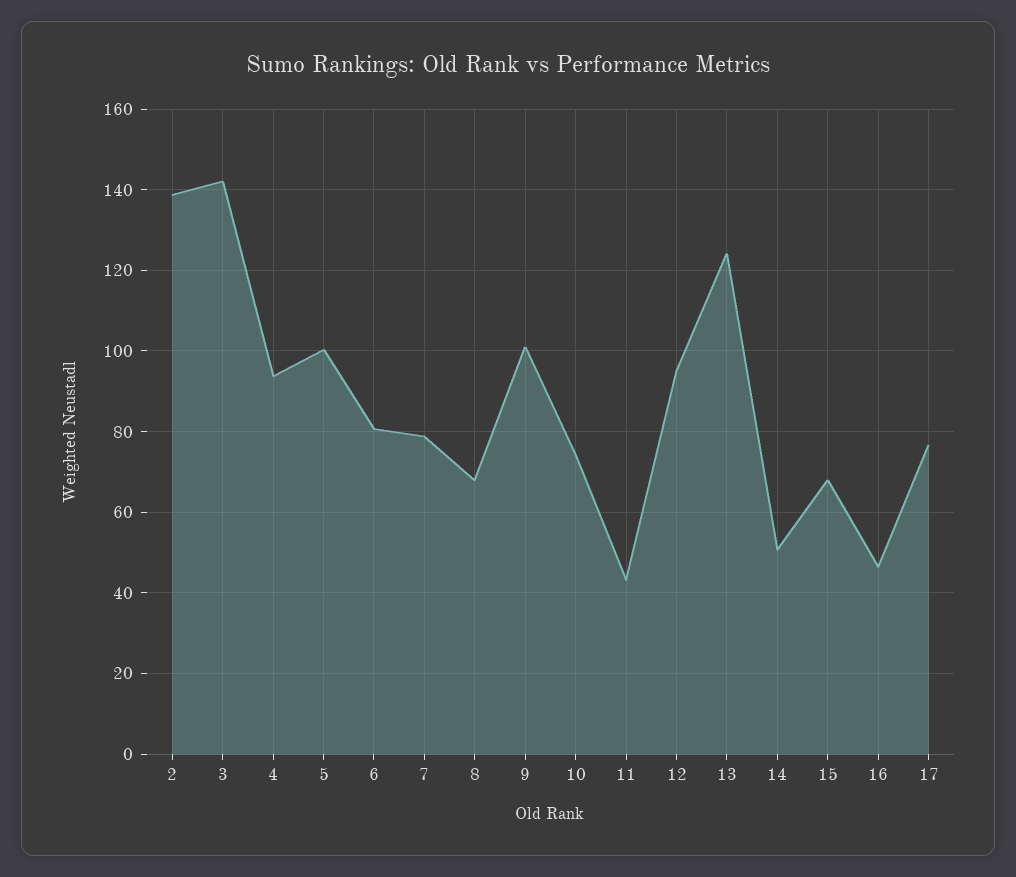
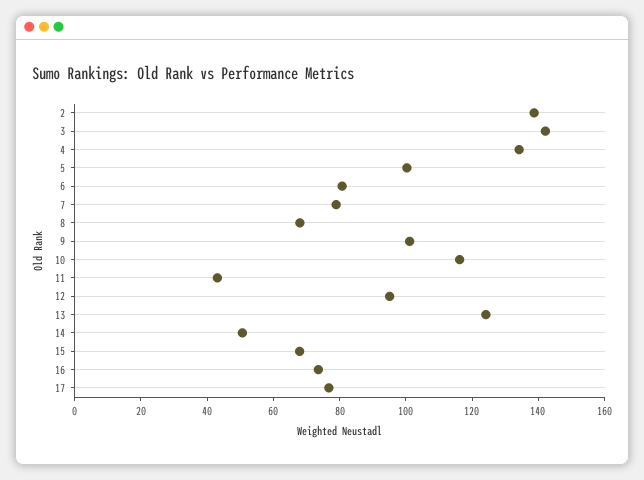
  {
    "2": 138,
    "3": 142,
-   "4": 94,
+   "4": 135,
    "5": 100,
    "6": 80,
    "7": 78,
    "8": 68,
    "9": 102,
-   "10": 74,
+   "10": 115,
    "11": 44,
    "12": 96,
    "13": 124,
    "14": 50,
    "15": 68,
-   "16": 46,
+   "16": 75,
    "17": 76
  }

